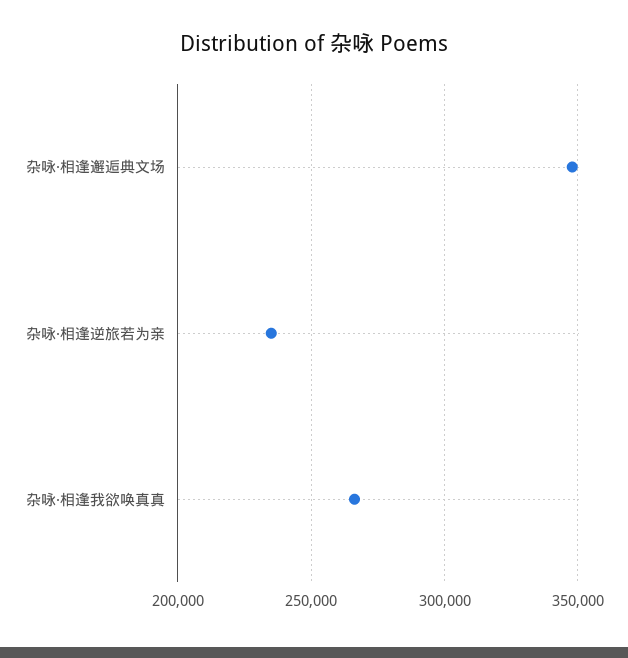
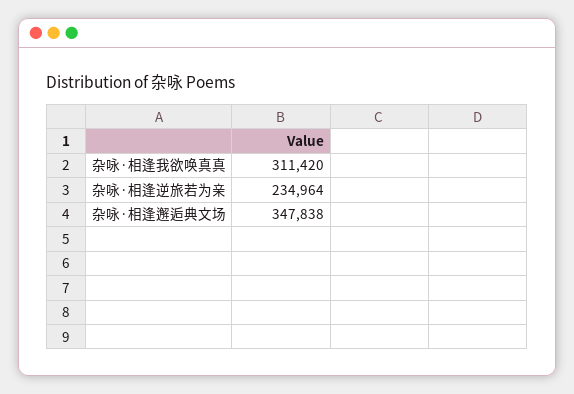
  {
    "杂咏·相逢邂逅典文场": 347838,
    "杂咏·相逢逆旅若为亲": 234964,
-   "杂咏·相逢我欲唤真真": 265000
+   "杂咏·相逢我欲唤真真": 311420
  }

